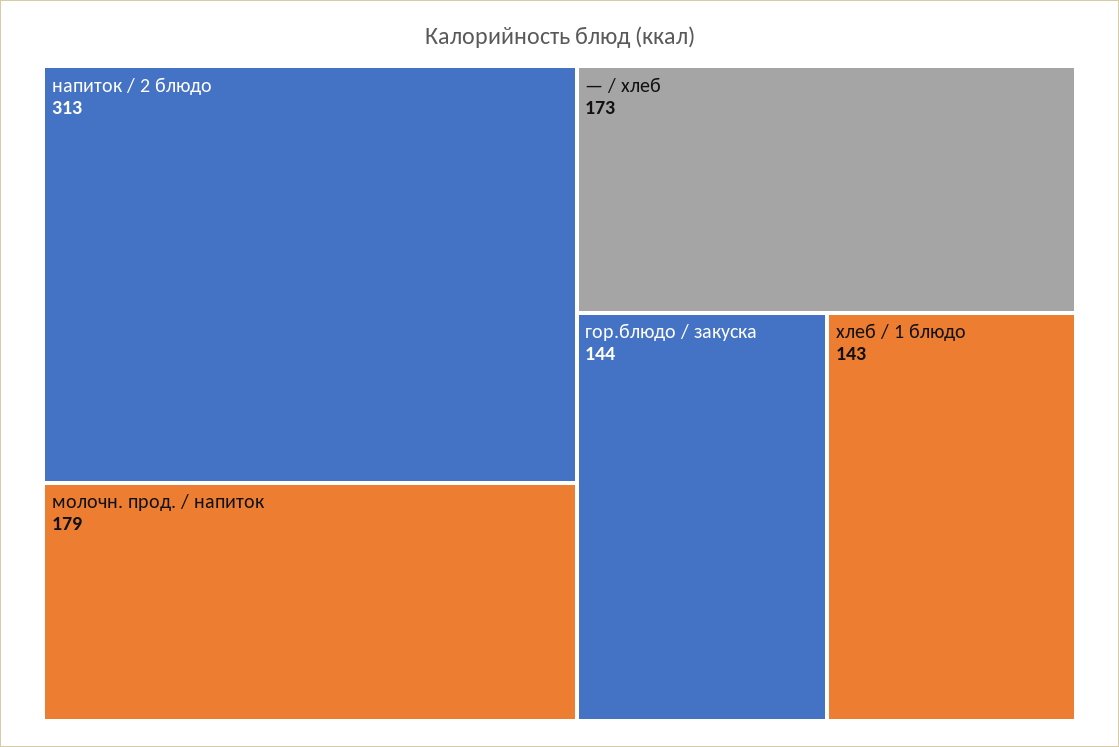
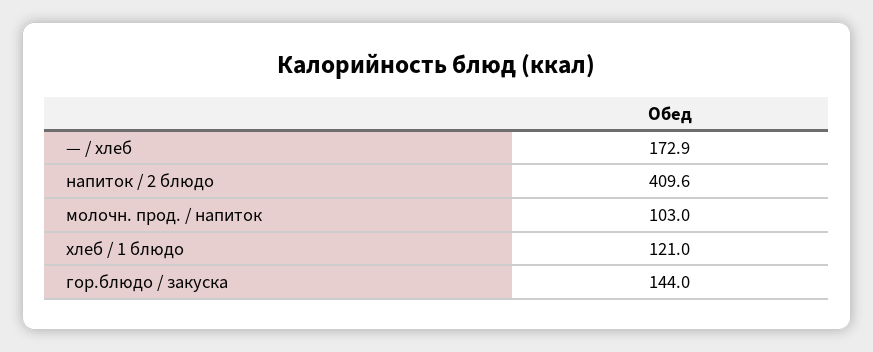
  {
-   "напиток / 2 блюдо": 313,
+   "напиток / 2 блюдо": 409.6,
-   "молочн. прод. / напиток": 179,
+   "молочн. прод. / напиток": 103,
    "— / хлеб": 172.9,
    "гор.блюдо / закуска": 144,
-   "хлеб / 1 блюдо": 143
+   "хлеб / 1 блюдо": 121
  }

